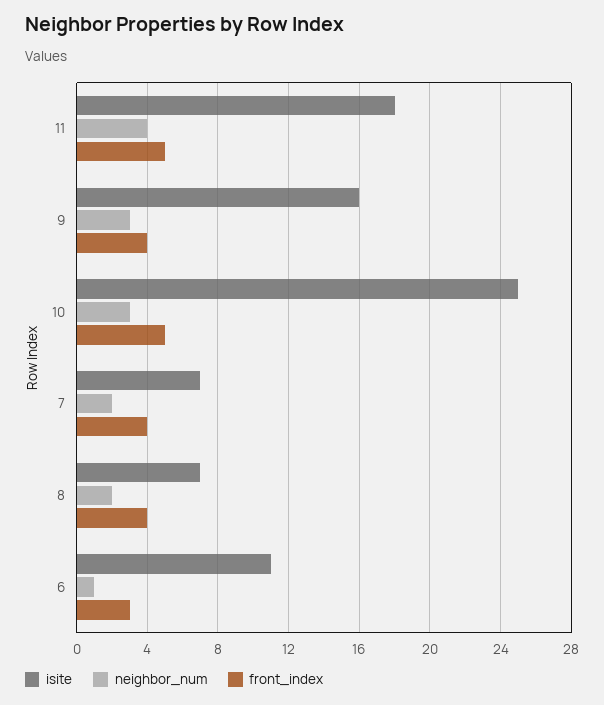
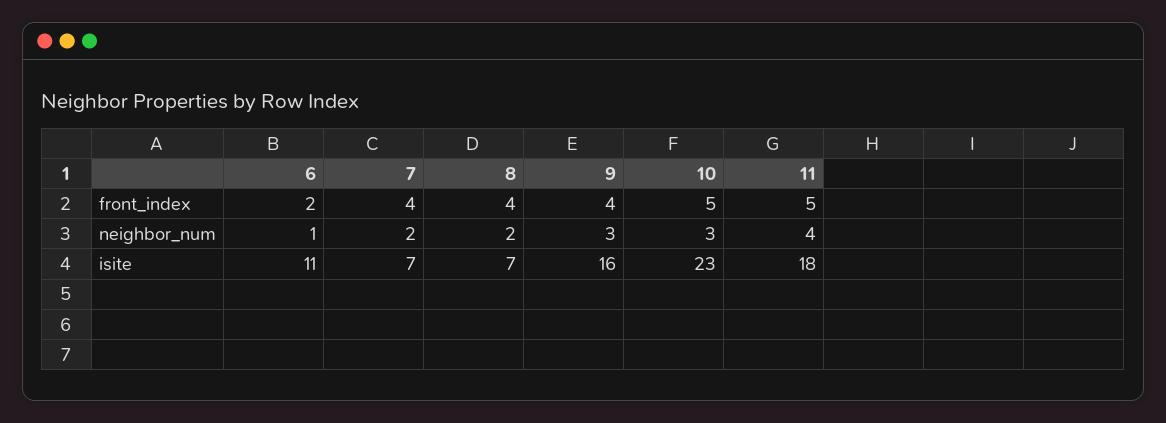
  {
    "isite": {
      "11": 18,
      "9": 16,
-     "10": 25,
+     "10": 23,
      "7": 7,
      "8": 7,
      "6": 11
    },
    "neighbor_num": {
      "11": 4,
      "9": 3,
      "10": 3,
      "7": 2,
      "8": 2,
      "6": 1
    },
    "front_index": {
      "11": 5,
      "9": 4,
      "10": 5,
      "7": 4,
      "8": 4,
-     "6": 3
+     "6": 2
    }
  }

